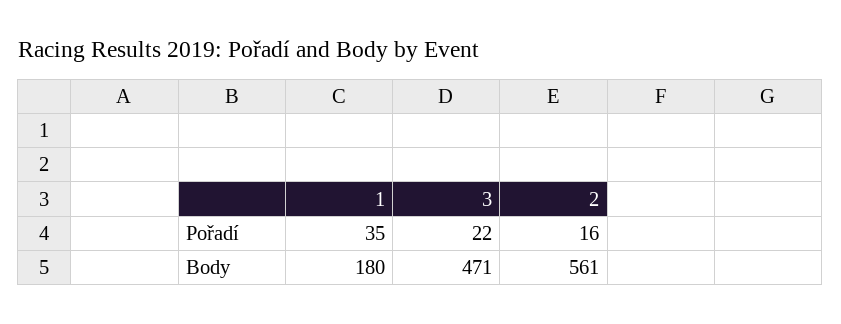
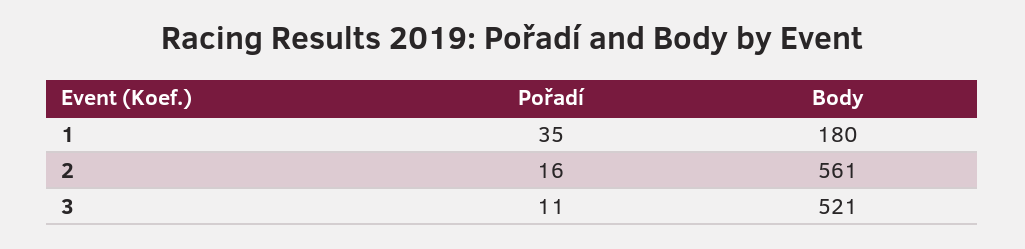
  {
    "1": {
      "Pořadí": 35,
      "Body": 180
    },
    "3": {
-     "Pořadí": 22,
+     "Pořadí": 11,
-     "Body": 471
+     "Body": 521
    },
    "2": {
      "Pořadí": 16,
      "Body": 561
    }
  }

